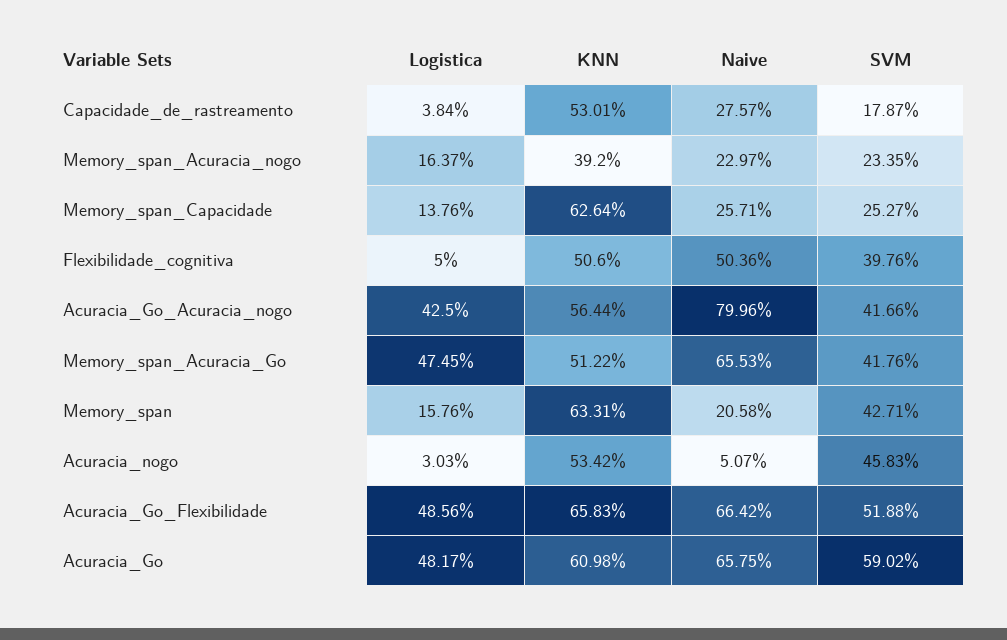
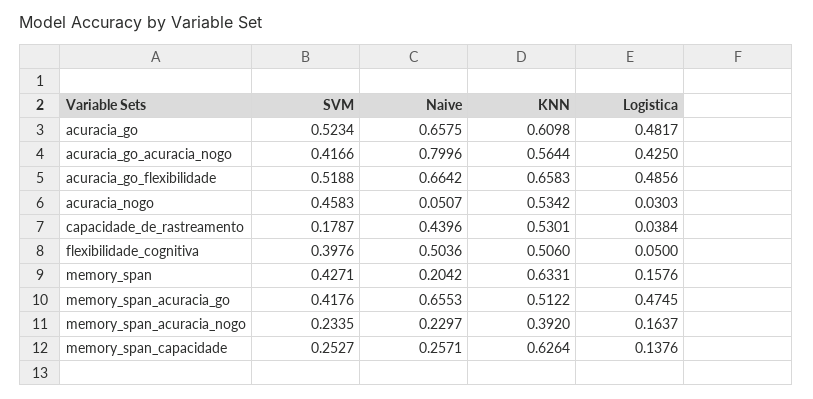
  {
    "Logistica": {
      "Capacidade_de_rastreamento": 0.0384,
      "Memory_span_Acuracia_nogo": 0.1637,
      "Memory_span_Capacidade": 0.1376,
      "Flexibilidade_cognitiva": 0.05,
      "Acuracia_Go_Acuracia_nogo": 0.425,
      "Memory_span_Acuracia_Go": 0.4745,
      "Memory_span": 0.1576,
      "Acuracia_nogo": 0.0303,
      "Acuracia_Go_Flexibilidade": 0.4856,
      "Acuracia_Go": 0.4817
    },
    "KNN": {
      "Capacidade_de_rastreamento": 0.5301,
      "Memory_span_Acuracia_nogo": 0.392,
      "Memory_span_Capacidade": 0.6264,
      "Flexibilidade_cognitiva": 0.506,
      "Acuracia_Go_Acuracia_nogo": 0.5644,
      "Memory_span_Acuracia_Go": 0.5122,
      "Memory_span": 0.6331,
      "Acuracia_nogo": 0.5342,
      "Acuracia_Go_Flexibilidade": 0.6583,
      "Acuracia_Go": 0.6098
    },
    "Naive": {
-     "Capacidade_de_rastreamento": 0.2757,
+     "Capacidade_de_rastreamento": 0.4396,
      "Memory_span_Acuracia_nogo": 0.2297,
      "Memory_span_Capacidade": 0.2571,
      "Flexibilidade_cognitiva": 0.5036,
      "Acuracia_Go_Acuracia_nogo": 0.7996,
      "Memory_span_Acuracia_Go": 0.6553,
-     "Memory_span": 0.2058,
+     "Memory_span": 0.2042,
      "Acuracia_nogo": 0.0507,
      "Acuracia_Go_Flexibilidade": 0.6642,
      "Acuracia_Go": 0.6575
    },
    "SVM": {
      "Capacidade_de_rastreamento": 0.1787,
      "Memory_span_Acuracia_nogo": 0.2335,
      "Memory_span_Capacidade": 0.2527,
      "Flexibilidade_cognitiva": 0.3976,
      "Acuracia_Go_Acuracia_nogo": 0.4166,
      "Memory_span_Acuracia_Go": 0.4176,
      "Memory_span": 0.4271,
      "Acuracia_nogo": 0.4583,
      "Acuracia_Go_Flexibilidade": 0.5188,
-     "Acuracia_Go": 0.5902
+     "Acuracia_Go": 0.5234
    }
  }

